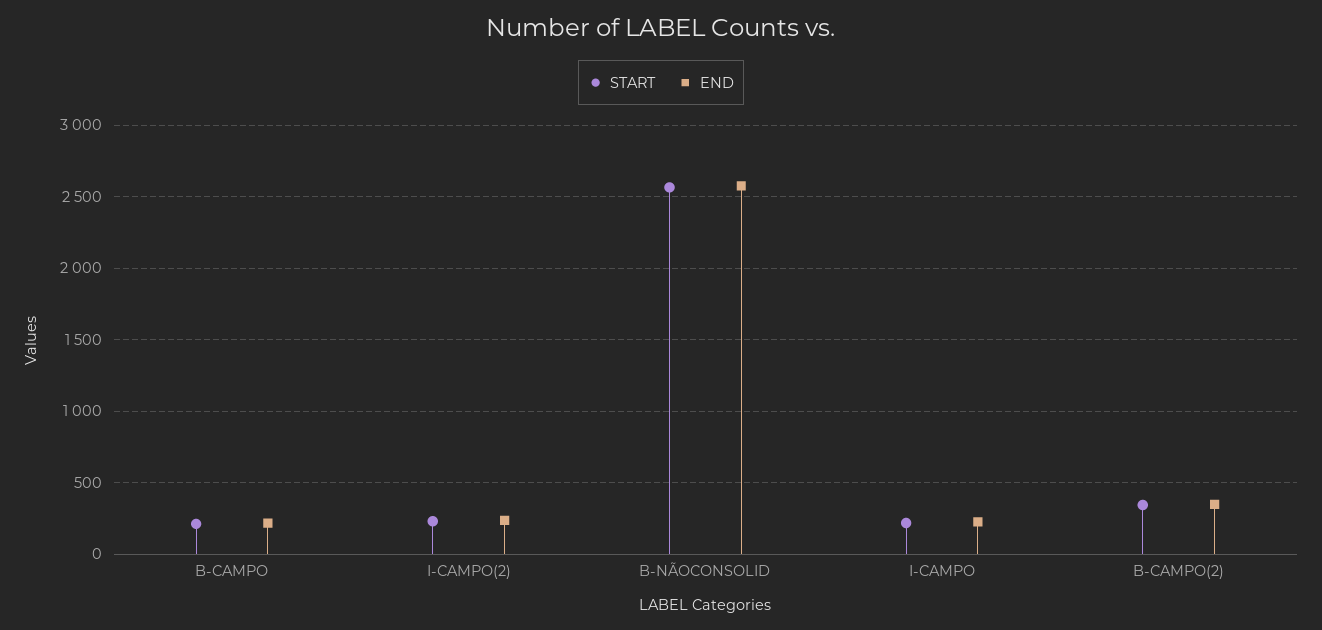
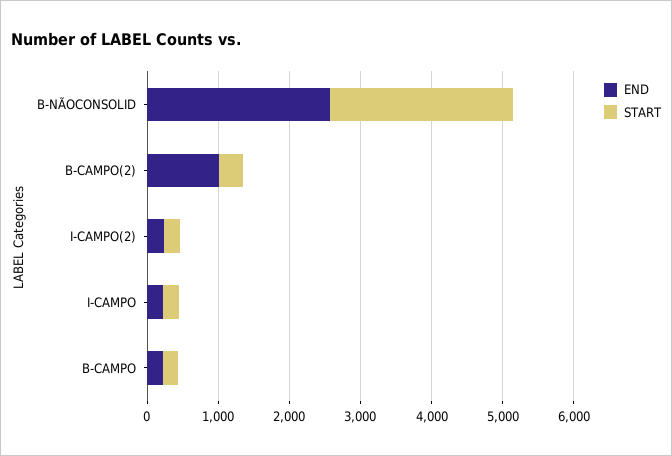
  {
    "START": {
      "B-CAMPO": 200,
      "I-CAMPO(2)": 250,
      "B-NÃOCONSOLID": 2550,
      "I-CAMPO": 200,
      "B-CAMPO(2)": 350
    },
    "END": {
      "B-CAMPO": 200,
      "I-CAMPO(2)": 250,
      "B-NÃOCONSOLID": 2600,
      "I-CAMPO": 250,
-     "B-CAMPO(2)": 350
+     "B-CAMPO(2)": 1000
    }
  }

